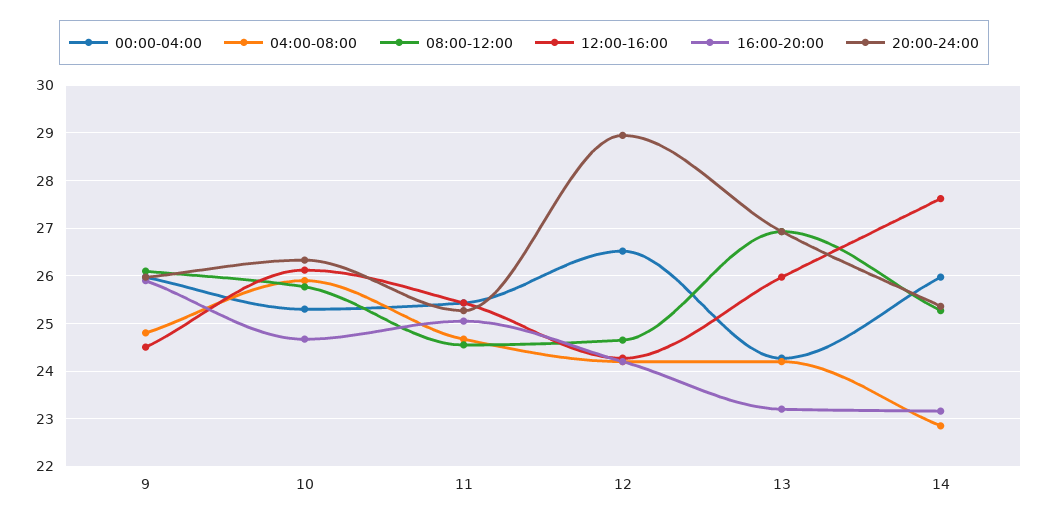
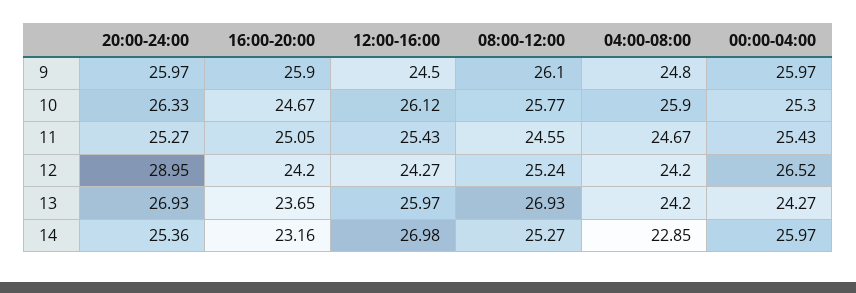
  {
    "00:00-04:00": {
      "9": 25.97,
      "10": 25.3,
      "11": 25.43,
      "12": 26.52,
      "13": 24.27,
      "14": 25.97
    },
    "04:00-08:00": {
      "9": 24.8,
      "10": 25.9,
      "11": 24.67,
      "12": 24.2,
      "13": 24.2,
      "14": 22.85
    },
    "08:00-12:00": {
      "9": 26.1,
      "10": 25.77,
      "11": 24.55,
-     "12": 24.6,
+     "12": 25.24,
      "13": 26.93,
      "14": 25.27
    },
    "12:00-16:00": {
      "9": 24.5,
      "10": 26.12,
      "11": 25.43,
      "12": 24.27,
      "13": 25.97,
-     "14": 27.6
+     "14": 26.98
    },
    "16:00-20:00": {
      "9": 25.9,
      "10": 24.67,
      "11": 25.05,
      "12": 24.2,
-     "13": 23.2,
+     "13": 23.65,
      "14": 23.16
    },
    "20:00-24:00": {
      "9": 25.97,
      "10": 26.33,
      "11": 25.27,
      "12": 28.95,
      "13": 26.93,
      "14": 25.36
    }
  }

